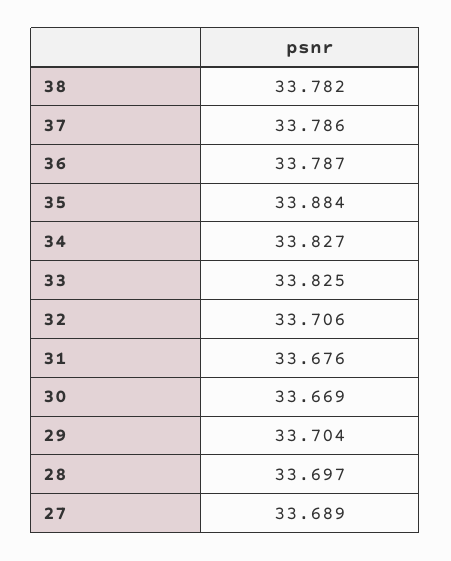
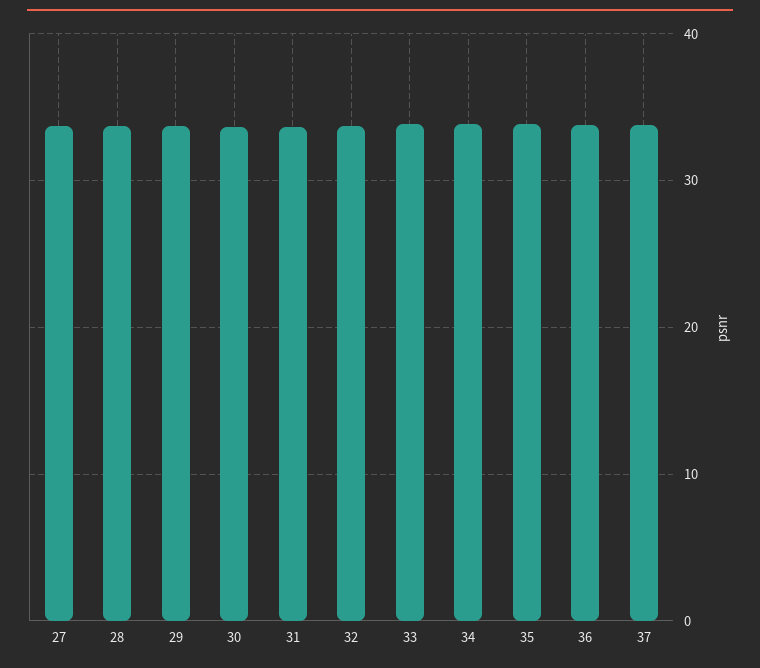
  {
-   "38": 33.782,
    "37": 33.786,
    "36": 33.787,
    "35": 33.884,
    "34": 33.827,
    "33": 33.825,
    "32": 33.706,
    "31": 33.676,
    "30": 33.669,
    "29": 33.704,
    "28": 33.697,
    "27": 33.689
  }

